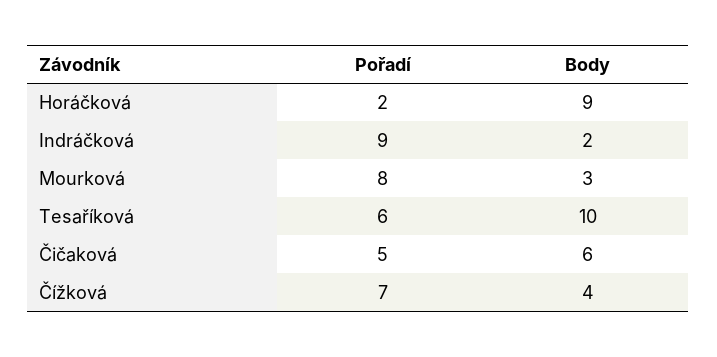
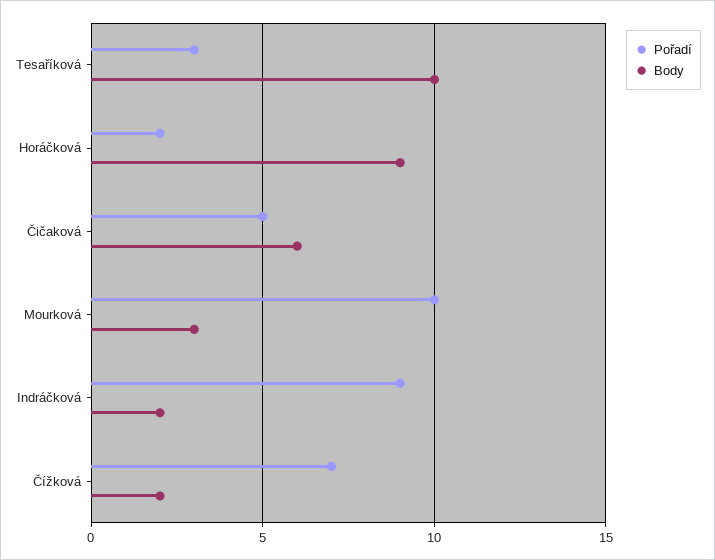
  {
    "Pořadí": {
      "Horáčková": 2,
      "Indráčková": 9,
-     "Mourková": 8,
+     "Mourková": 10,
-     "Tesaříková": 6,
+     "Tesaříková": 3,
      "Čičaková": 5,
      "Čížková": 7
    },
    "Body": {
      "Horáčková": 9,
      "Indráčková": 2,
      "Mourková": 3,
      "Tesaříková": 10,
      "Čičaková": 6,
-     "Čížková": 4
+     "Čížková": 2
    }
  }

